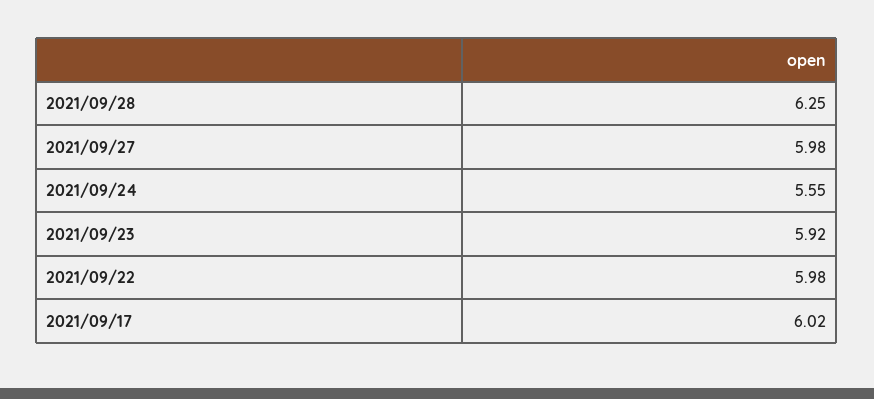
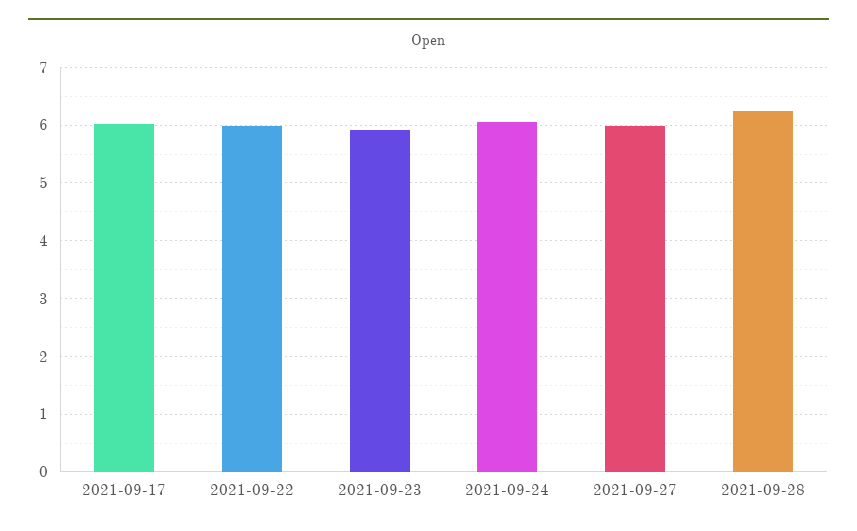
  {
    "2021/09/28": 6.25,
    "2021/09/27": 5.98,
-   "2021/09/24": 5.55,
+   "2021/09/24": 6,
    "2021/09/23": 5.92,
    "2021/09/22": 5.98,
    "2021/09/17": 6.02
  }

